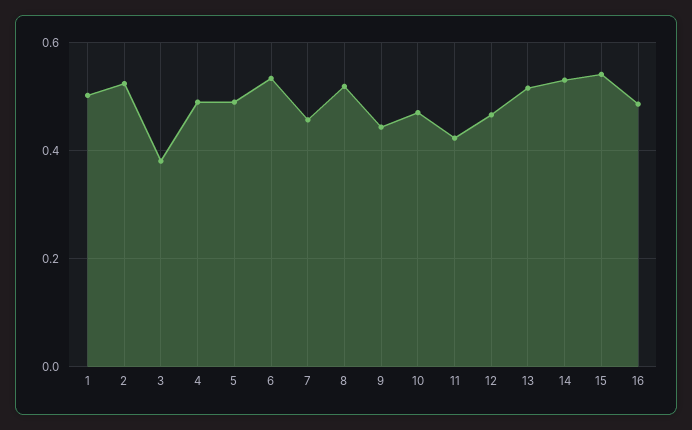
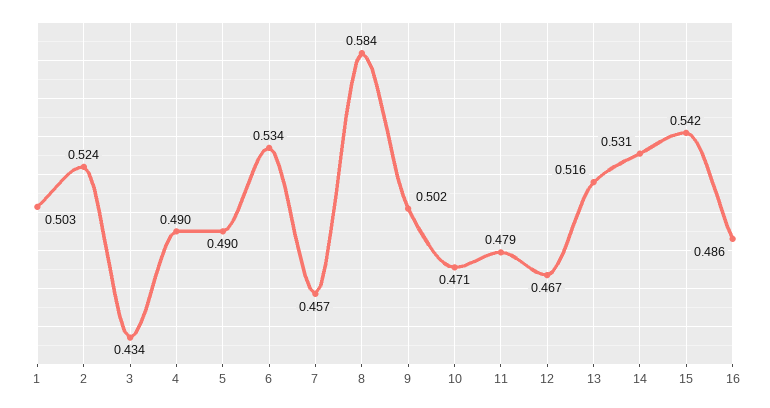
  {
    "1": 0.503,
    "2": 0.524,
-   "3": 0.38,
+   "3": 0.434,
    "4": 0.49,
    "5": 0.49,
    "6": 0.534,
    "7": 0.457,
-   "8": 0.52,
+   "8": 0.584,
-   "9": 0.44,
+   "9": 0.502,
    "10": 0.471,
-   "11": 0.42,
+   "11": 0.479,
    "12": 0.467,
    "13": 0.516,
    "14": 0.531,
    "15": 0.542,
    "16": 0.486
  }

